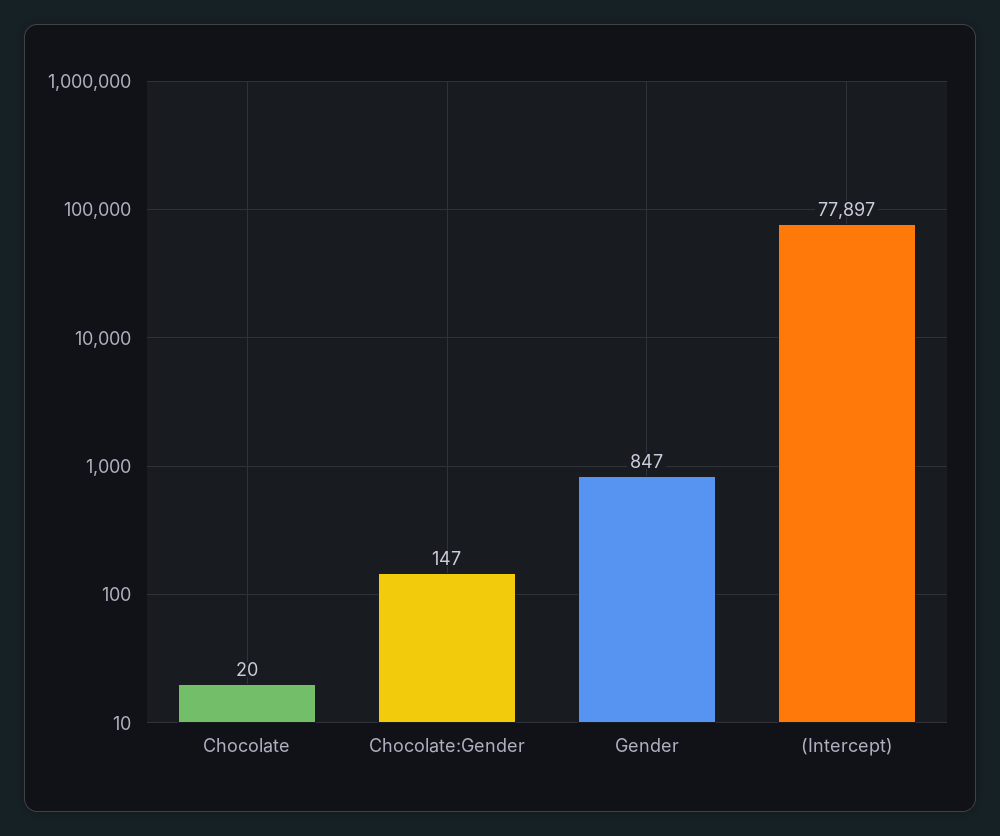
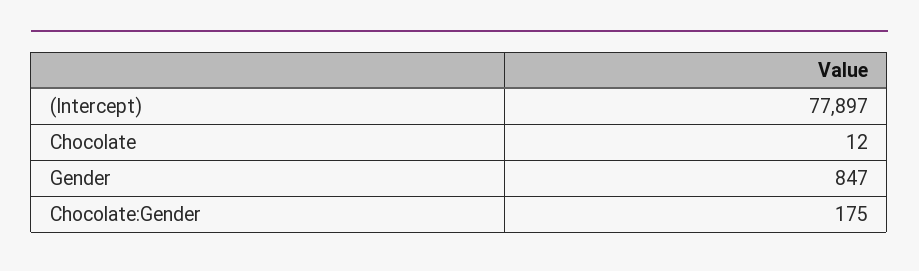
  {
-   "Chocolate": 20,
+   "Chocolate": 12,
-   "Chocolate:Gender": 147,
+   "Chocolate:Gender": 175,
    "Gender": 847,
    "(Intercept)": 77897
  }

